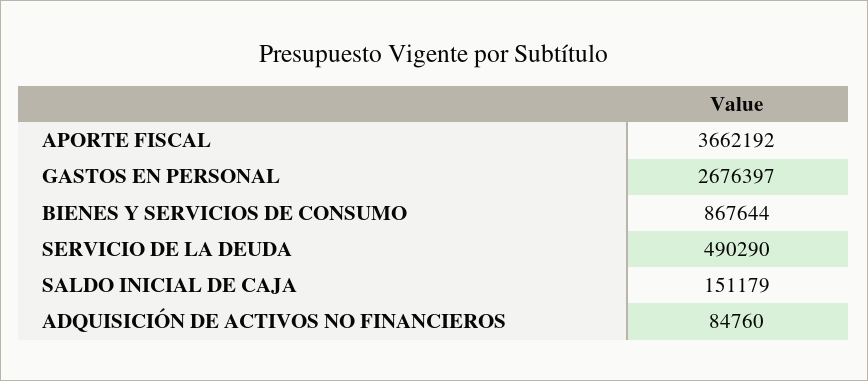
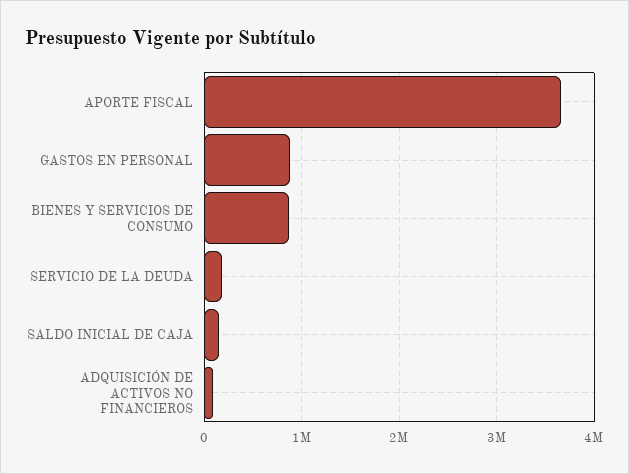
  {
    "APORTE FISCAL": 3662192,
-   "GASTOS EN PERSONAL": 2676397,
+   "GASTOS EN PERSONAL": 900000,
    "BIENES Y SERVICIOS DE CONSUMO": 867644,
-   "SERVICIO DE LA DEUDA": 490290,
+   "SERVICIO DE LA DEUDA": 200000,
    "SALDO INICIAL DE CAJA": 151179,
    "ADQUISICIÓN DE ACTIVOS NO FINANCIEROS": 84760
  }

